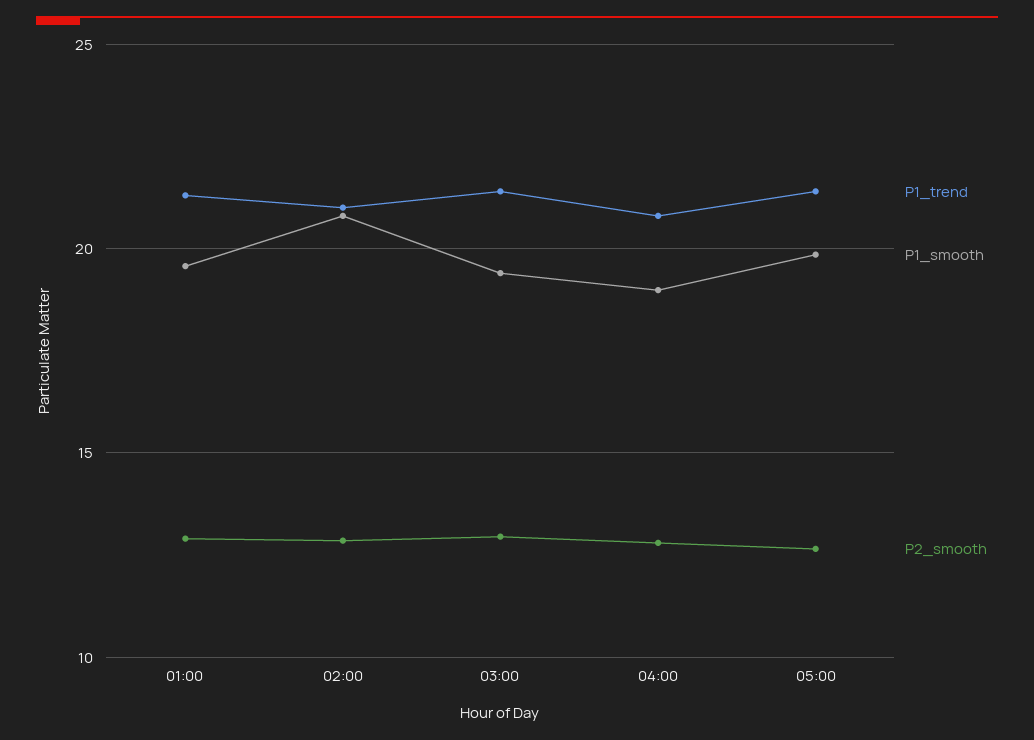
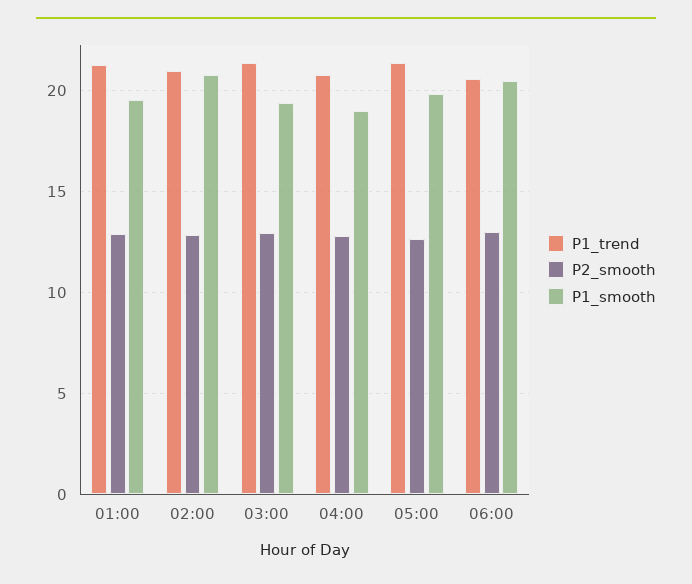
  {
    "P1_trend": {
      "01:00": 21.5,
      "02:00": 21,
      "03:00": 21.5,
      "04:00": 21,
-     "05:00": 21.5
+     "05:00": 21.5,
+     "06:00": 20.5
    },
    "P1_smooth": {
      "01:00": 19.5,
      "02:00": 21,
      "03:00": 19.5,
      "04:00": 19,
-     "05:00": 20
+     "05:00": 20,
+     "06:00": 20.5
    },
    "P2_smooth": {
      "01:00": 13,
      "02:00": 13,
      "03:00": 13,
      "04:00": 13,
-     "05:00": 12.5
+     "05:00": 12.5,
+     "06:00": 13
    }
  }

